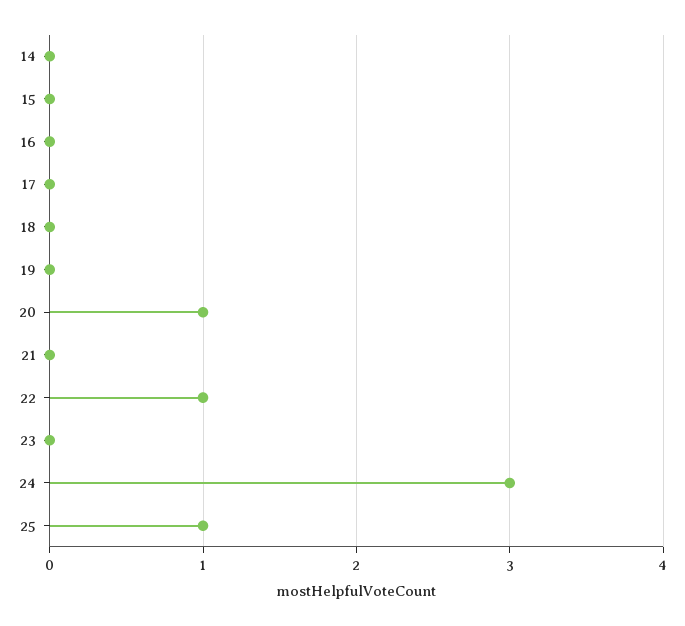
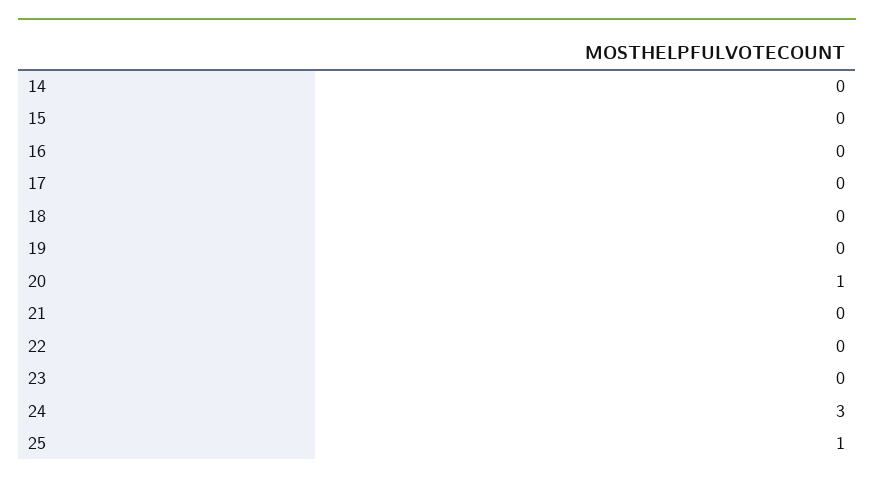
  {
    "14": 0,
    "15": 0,
    "16": 0,
    "17": 0,
    "18": 0,
    "19": 0,
    "20": 1,
    "21": 0,
-   "22": 1,
+   "22": 0,
    "23": 0,
    "24": 3,
    "25": 1
  }

